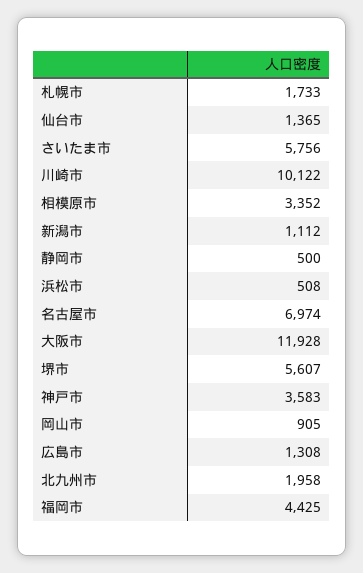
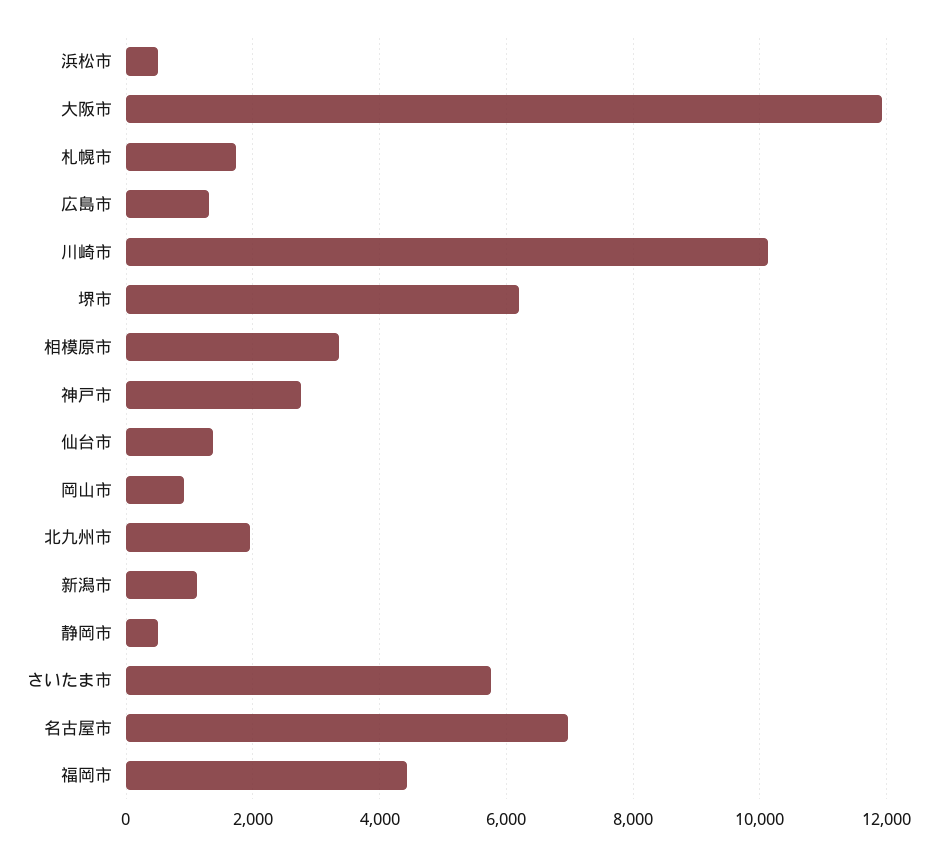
  {
    "札幌市": 1733,
    "仙台市": 1365,
    "さいたま市": 5756,
    "川崎市": 10122,
    "相模原市": 3352,
    "新潟市": 1112,
    "静岡市": 500,
    "浜松市": 508,
    "名古屋市": 6974,
    "大阪市": 11928,
-   "堺市": 5607,
+   "堺市": 6200,
-   "神戸市": 3583,
+   "神戸市": 2800,
    "岡山市": 905,
    "広島市": 1308,
    "北九州市": 1958,
    "福岡市": 4425
  }

